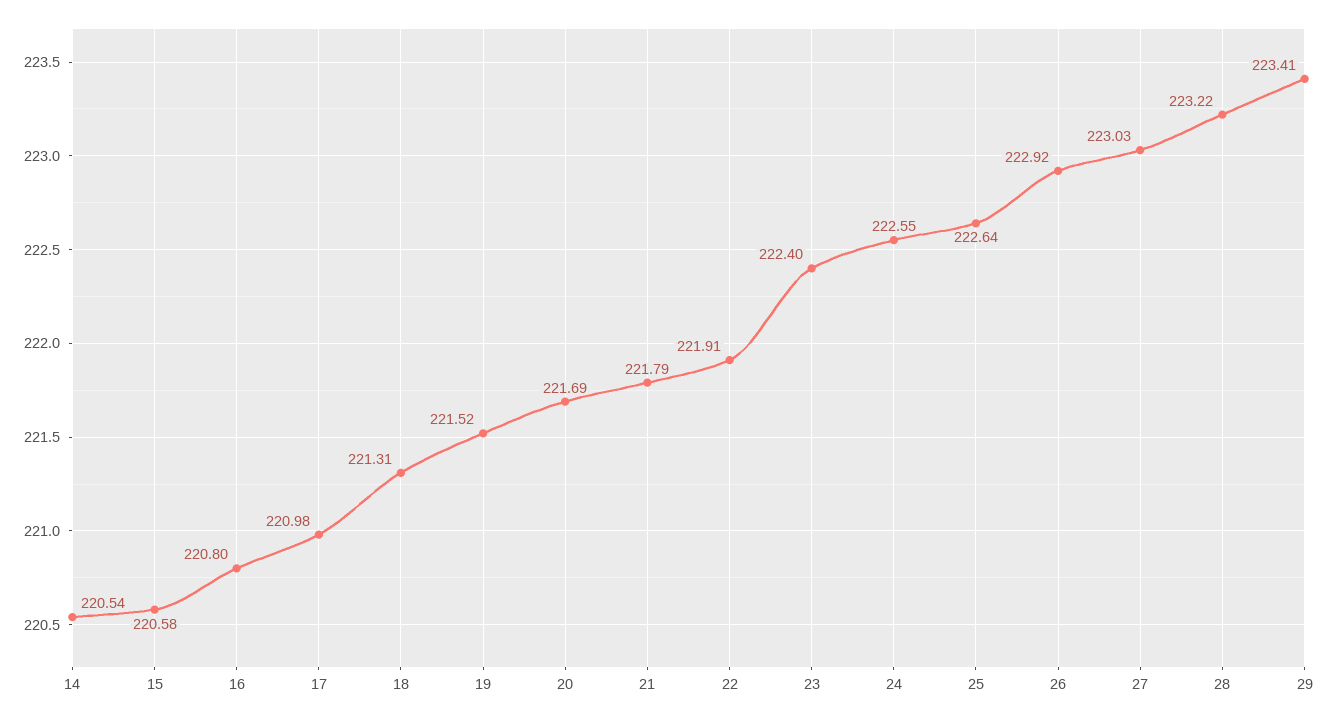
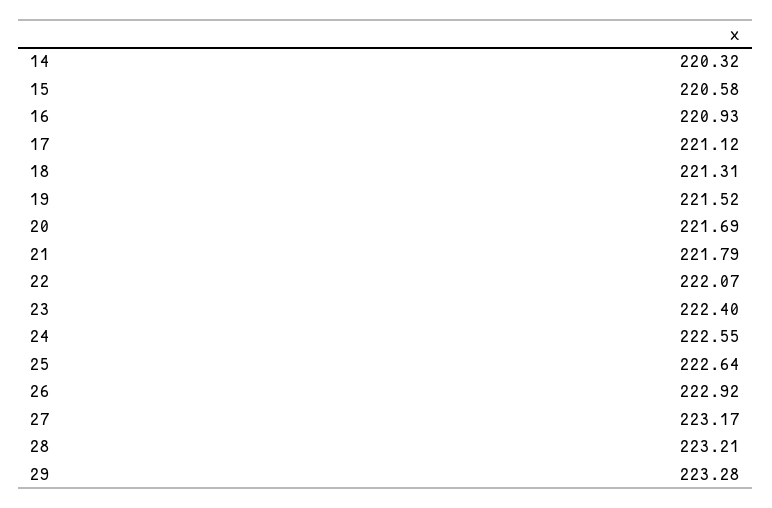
  {
-   "14": 220.54,
+   "14": 220.32,
    "15": 220.58,
-   "16": 220.8,
+   "16": 220.93,
-   "17": 220.98,
+   "17": 221.12,
    "18": 221.31,
    "19": 221.52,
    "20": 221.69,
    "21": 221.79,
-   "22": 221.91,
+   "22": 222.07,
    "23": 222.4,
    "24": 222.55,
    "25": 222.64,
    "26": 222.92,
-   "27": 223.03,
+   "27": 223.17,
-   "28": 223.22,
+   "28": 223.21,
-   "29": 223.41
+   "29": 223.28
  }

